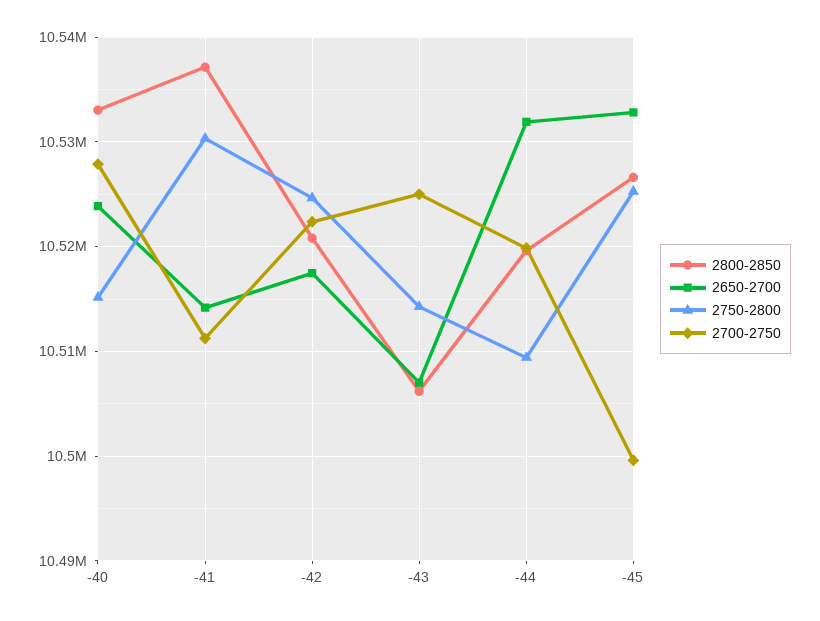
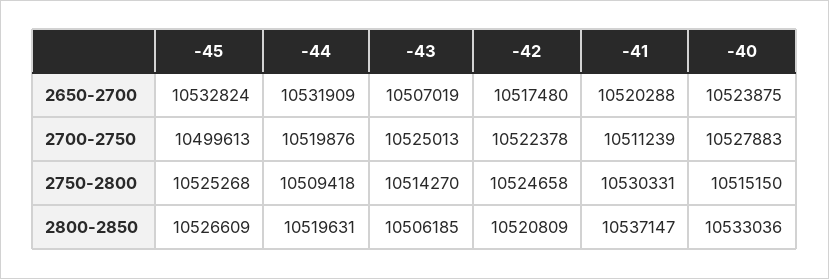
  {
    "2800-2850": {
      "-40": 10533036,
      "-41": 10537147,
      "-42": 10520809,
      "-43": 10506185,
      "-44": 10519631,
      "-45": 10526609
    },
    "2650-2700": {
      "-40": 10523875,
-     "-41": 10514000,
+     "-41": 10520288,
      "-42": 10517480,
      "-43": 10507019,
      "-44": 10531909,
      "-45": 10532824
    },
    "2750-2800": {
      "-40": 10515150,
      "-41": 10530331,
      "-42": 10524658,
      "-43": 10514270,
      "-44": 10509418,
      "-45": 10525268
    },
    "2700-2750": {
      "-40": 10527883,
      "-41": 10511239,
      "-42": 10522378,
      "-43": 10525013,
      "-44": 10519876,
      "-45": 10499613
    }
  }

